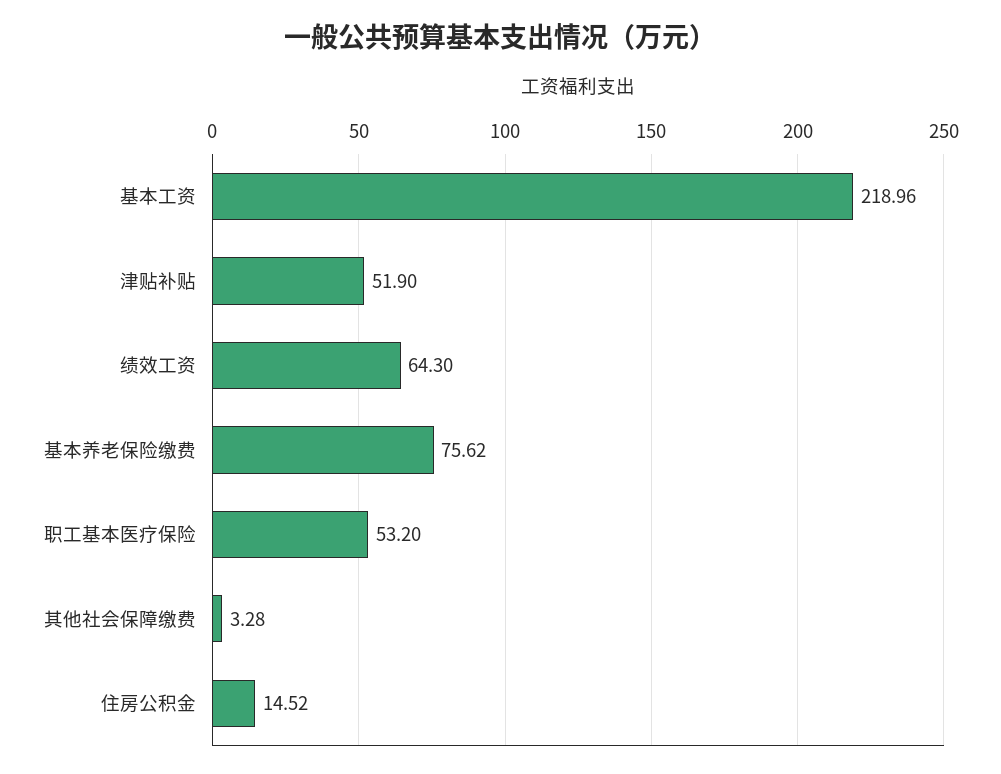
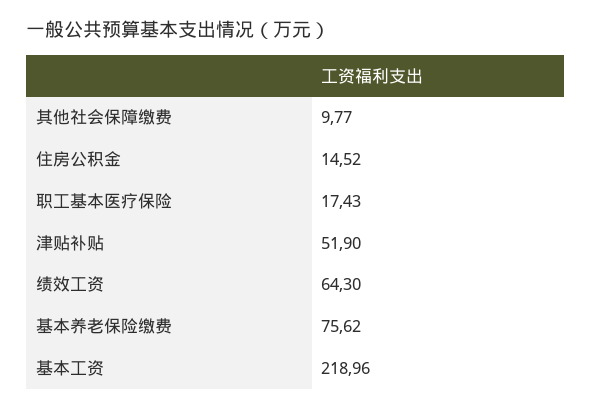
  {
    "基本工资": 218.96,
    "津贴补贴": 51.9,
    "绩效工资": 64.3,
    "基本养老保险缴费": 75.62,
-   "职工基本医疗保险": 53.2,
+   "职工基本医疗保险": 17.43,
-   "其他社会保障缴费": 3.28,
+   "其他社会保障缴费": 9.77,
    "住房公积金": 14.52
  }

